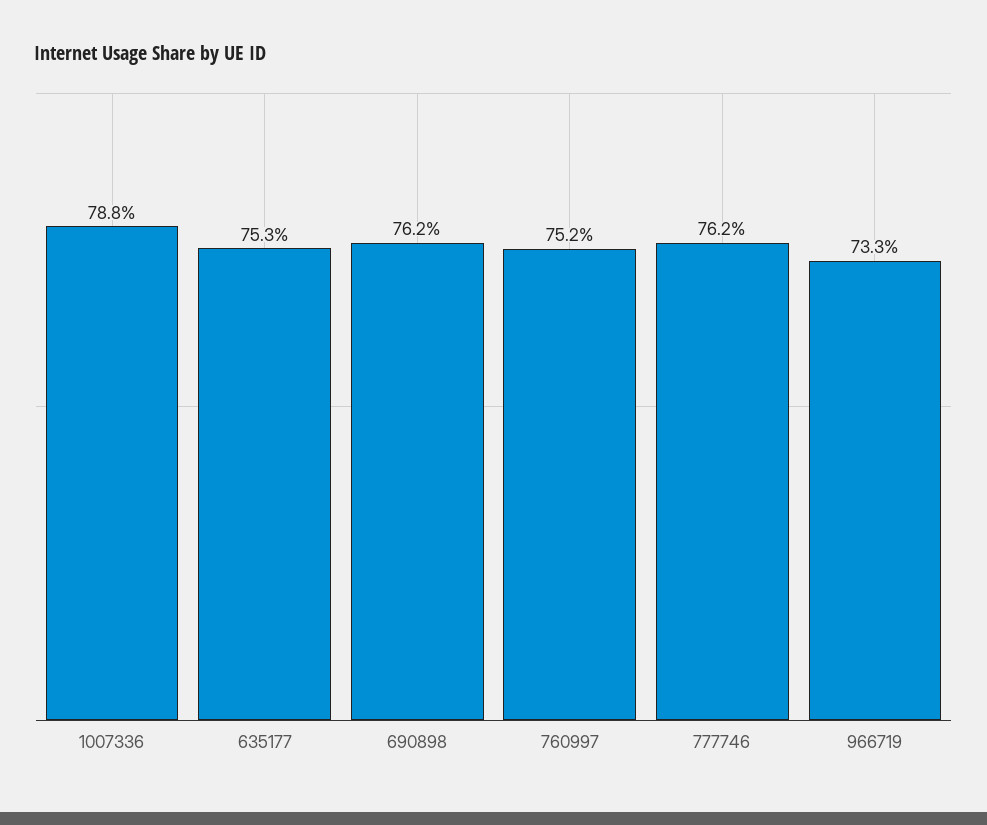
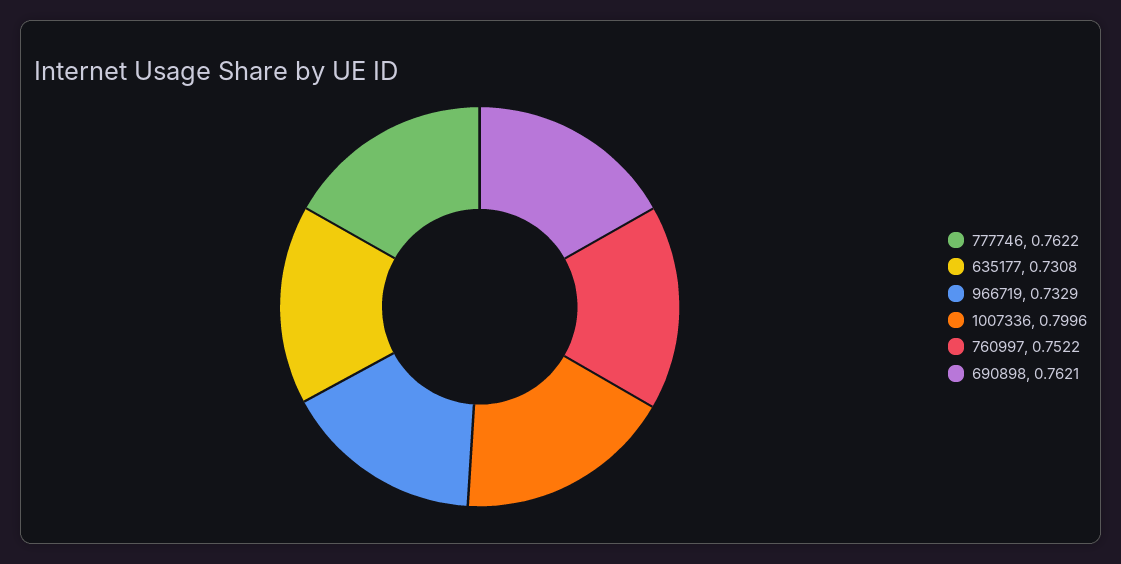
  {
-   "1007336": 0.788,
+   "1007336": 0.7996,
-   "635177": 0.753,
+   "635177": 0.7308,
    "690898": 0.7621,
    "760997": 0.7522,
    "777746": 0.7622,
    "966719": 0.7329
  }

